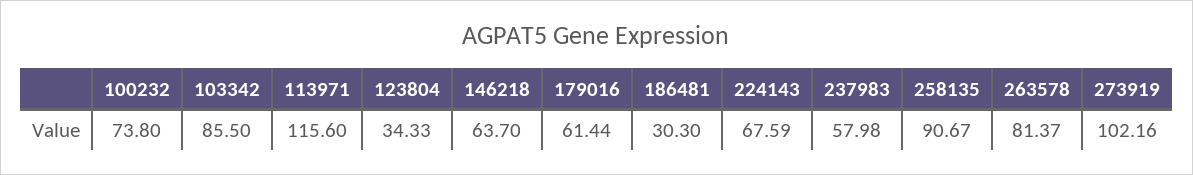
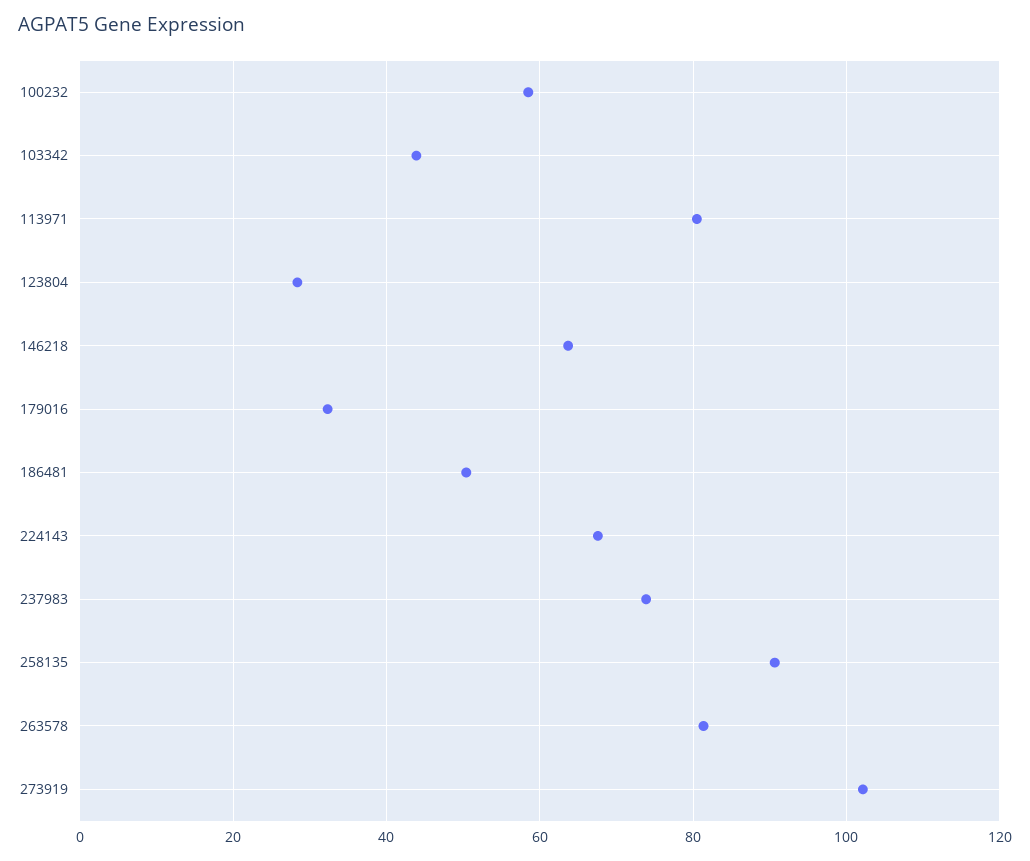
  {
-   "100232": 73.8,
+   "100232": 58,
-   "103342": 85.5,
+   "103342": 44,
-   "113971": 115.6,
+   "113971": 80,
-   "123804": 34.33,
+   "123804": 28,
    "146218": 63.7,
-   "179016": 61.44,
+   "179016": 32,
-   "186481": 30.3,
+   "186481": 50,
    "224143": 67.59,
-   "237983": 57.98,
+   "237983": 74,
    "258135": 90.67,
    "263578": 81.37,
    "273919": 102.16
  }

